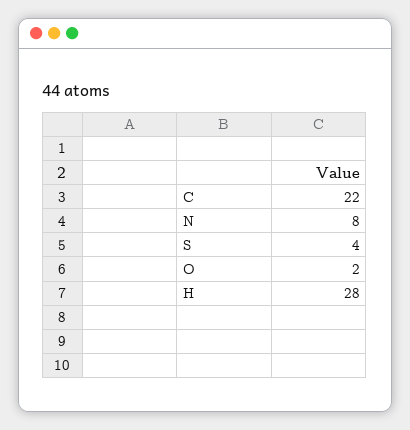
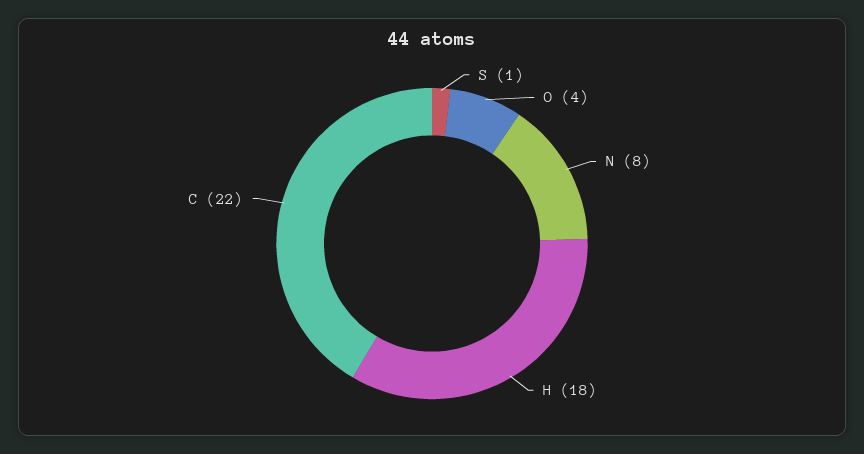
  {
    "C": 22,
    "N": 8,
-   "S": 4,
+   "S": 1,
-   "O": 2,
+   "O": 4,
-   "H": 28
+   "H": 18
  }

